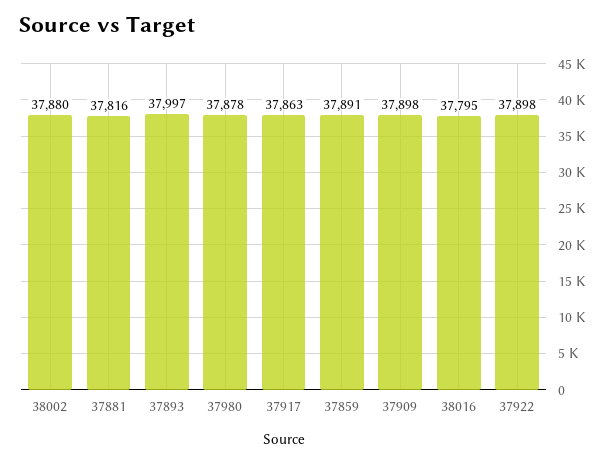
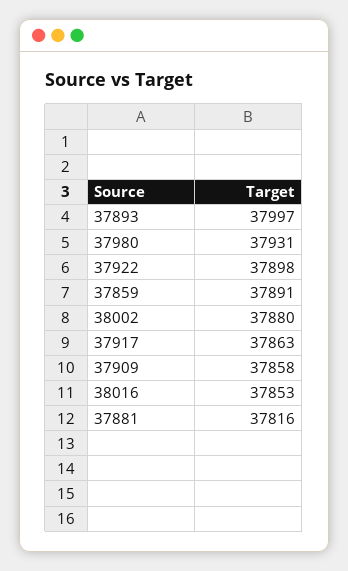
  {
    "38002": 37880,
    "37881": 37816,
    "37893": 37997,
-   "37980": 37878,
+   "37980": 37931,
    "37917": 37863,
    "37859": 37891,
-   "37909": 37898,
+   "37909": 37858,
-   "38016": 37795,
+   "38016": 37853,
    "37922": 37898
  }

